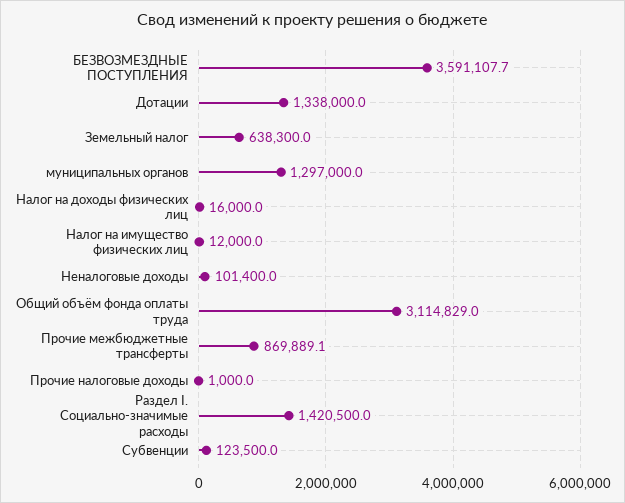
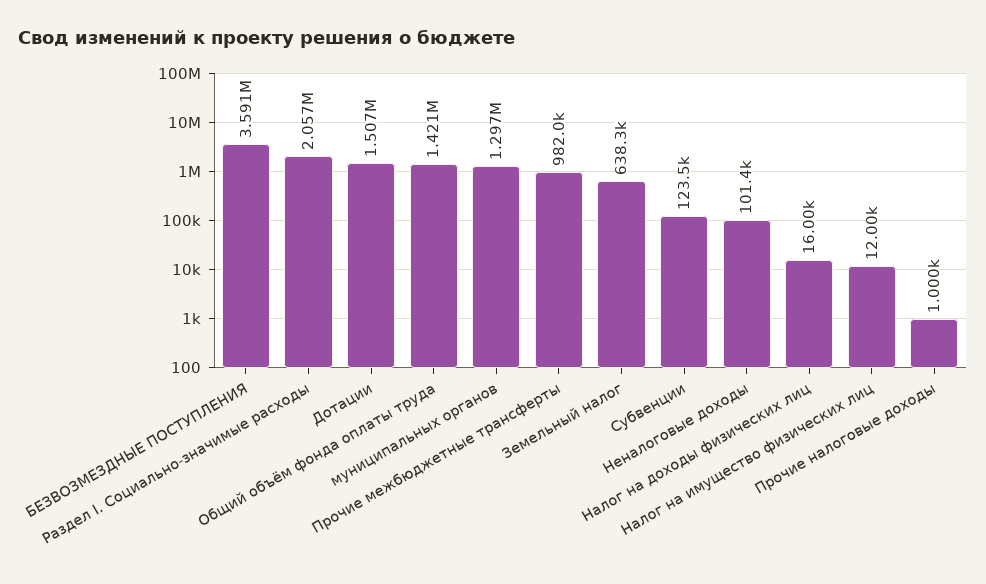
  {
    "БЕЗВОЗМЕЗДНЫЕ ПОСТУПЛЕНИЯ": 3591107.7,
-   "Дотации": 1338000,
+   "Дотации": 1507000,
    "Земельный налог": 638300,
    "муниципальных органов": 1297000,
    "Налог на доходы физических лиц": 16000,
    "Налог на имущество физических лиц": 12000,
    "Неналоговые доходы": 101400,
-   "Общий объём фонда оплаты труда": 3114829,
+   "Общий объём фонда оплаты труда": 1421000,
-   "Прочие межбюджетные трансферты": 869889.1,
+   "Прочие межбюджетные трансферты": 982000,
    "Прочие налоговые доходы": 1000,
-   "Раздел I. Социально-значимые расходы": 1420500,
+   "Раздел I. Социально-значимые расходы": 2057000,
    "Субвенции": 123500
  }

